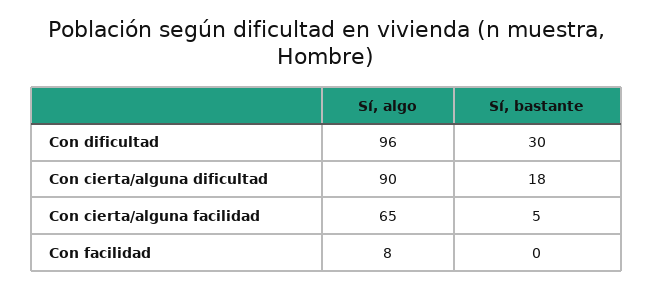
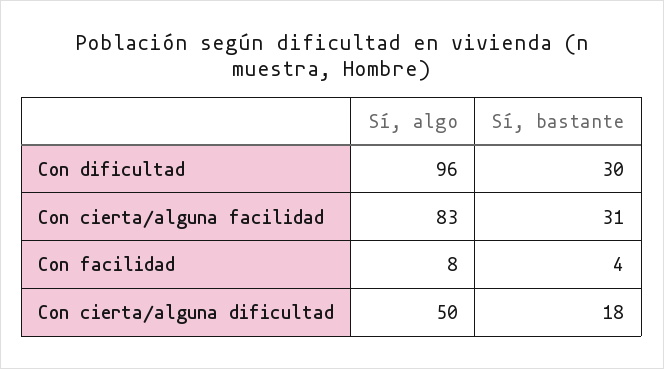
  {
    "Sí, algo": {
      "Con dificultad": 96,
-     "Con cierta/alguna dificultad": 90,
+     "Con cierta/alguna dificultad": 50,
-     "Con cierta/alguna facilidad": 65,
+     "Con cierta/alguna facilidad": 83,
      "Con facilidad": 8
    },
    "Sí, bastante": {
      "Con dificultad": 30,
      "Con cierta/alguna dificultad": 18,
-     "Con cierta/alguna facilidad": 5,
+     "Con cierta/alguna facilidad": 31,
-     "Con facilidad": 0
+     "Con facilidad": 4
    }
  }

